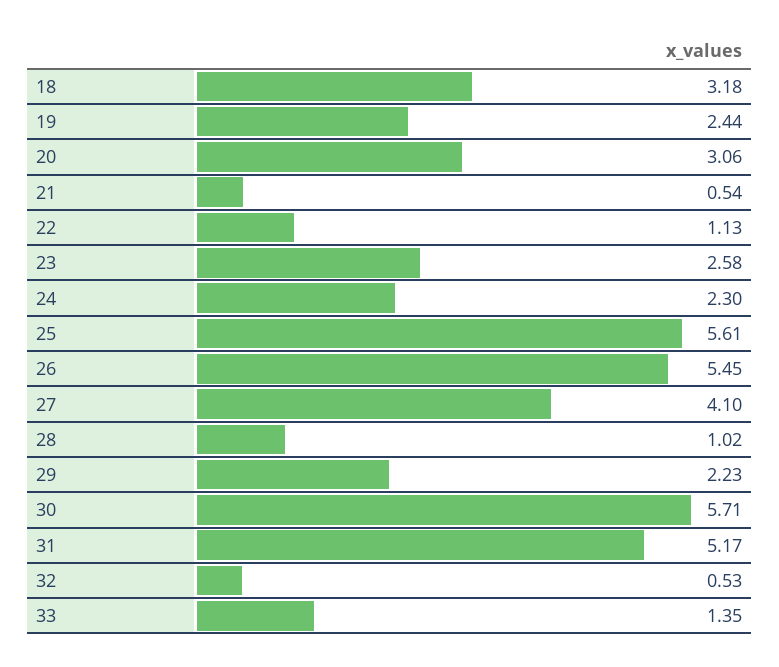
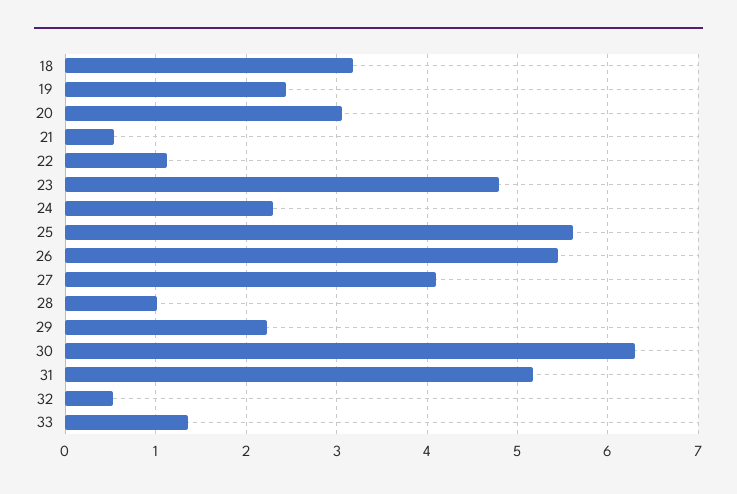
  {
    "18": 3.18,
    "19": 2.44,
    "20": 3.06,
    "21": 0.54,
    "22": 1.13,
-   "23": 2.58,
+   "23": 4.8,
    "24": 2.3,
    "25": 5.61,
    "26": 5.45,
    "27": 4.1,
    "28": 1.02,
    "29": 2.23,
-   "30": 5.71,
+   "30": 6.3,
    "31": 5.17,
    "32": 0.53,
    "33": 1.35
  }

